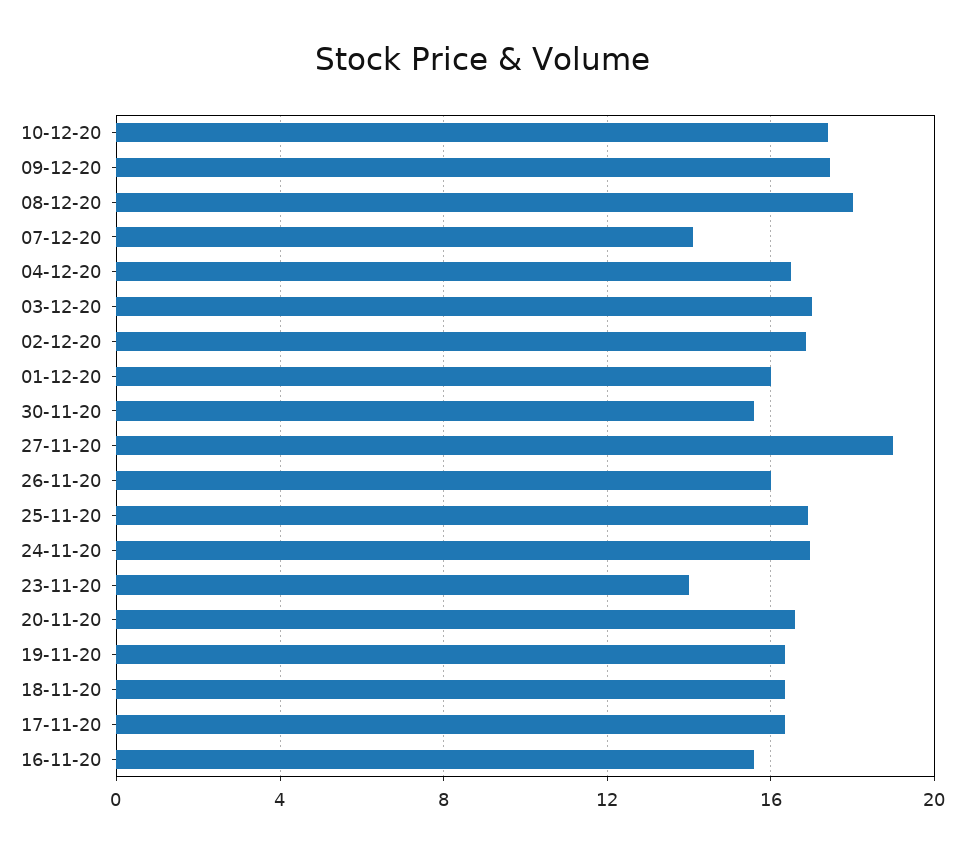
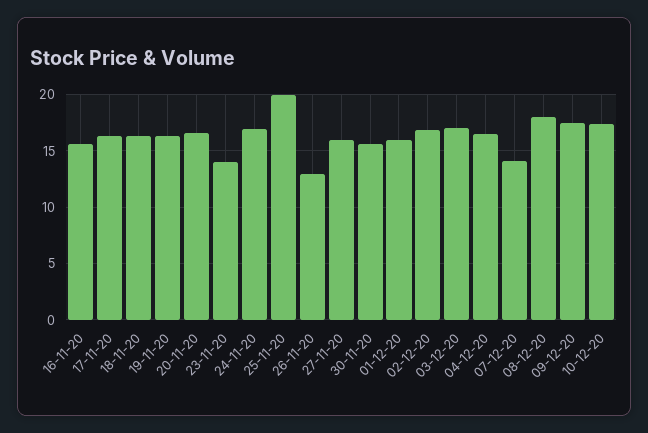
  {
    "10-12-20": 17.5,
    "09-12-20": 17.5,
    "08-12-20": 18,
    "07-12-20": 14,
    "04-12-20": 16.5,
    "03-12-20": 17,
    "02-12-20": 17,
    "01-12-20": 16,
    "30-11-20": 15.5,
-   "27-11-20": 19,
+   "27-11-20": 16,
-   "26-11-20": 16,
+   "26-11-20": 13,
-   "25-11-20": 17,
+   "25-11-20": 20,
    "24-11-20": 17,
    "23-11-20": 14,
    "20-11-20": 16.5,
    "19-11-20": 16.5,
    "18-11-20": 16.5,
    "17-11-20": 16.5,
    "16-11-20": 15.5
  }

